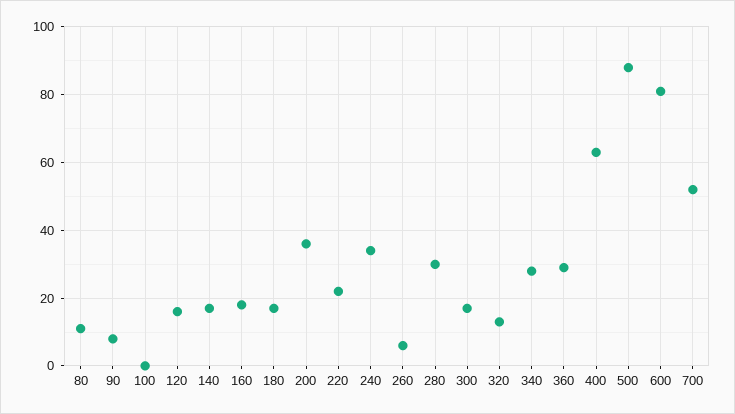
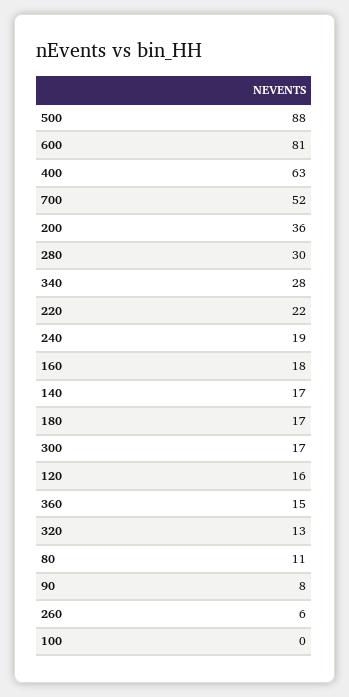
  {
    "80": 11,
    "90": 8,
    "100": 0,
    "120": 16,
    "140": 17,
    "160": 18,
    "180": 17,
    "200": 36,
    "220": 22,
-   "240": 35,
+   "240": 19,
    "260": 6,
    "280": 30,
    "300": 17,
    "320": 13,
    "340": 28,
-   "360": 30,
+   "360": 15,
    "400": 63,
    "500": 88,
    "600": 81,
    "700": 52
  }

